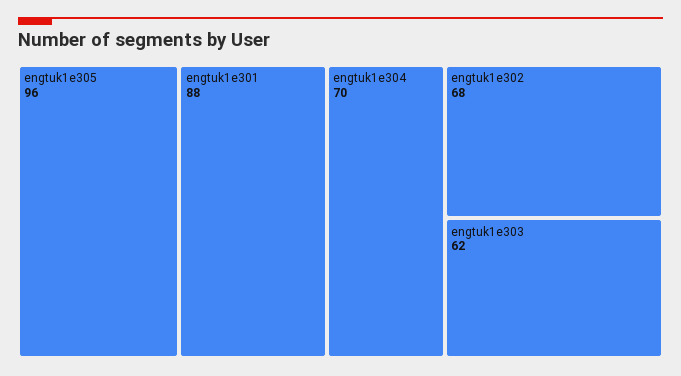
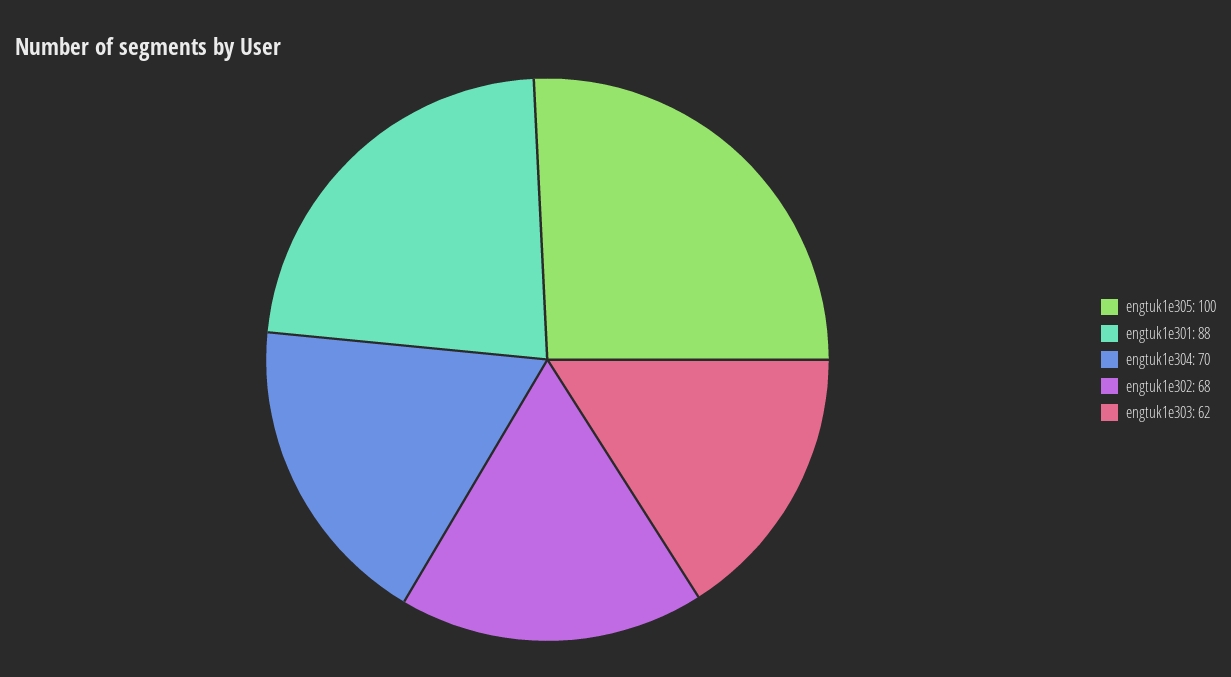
  {
-   "engtuk1e305": 96,
+   "engtuk1e305": 100,
    "engtuk1e301": 88,
    "engtuk1e304": 70,
    "engtuk1e302": 68,
    "engtuk1e303": 62
  }

